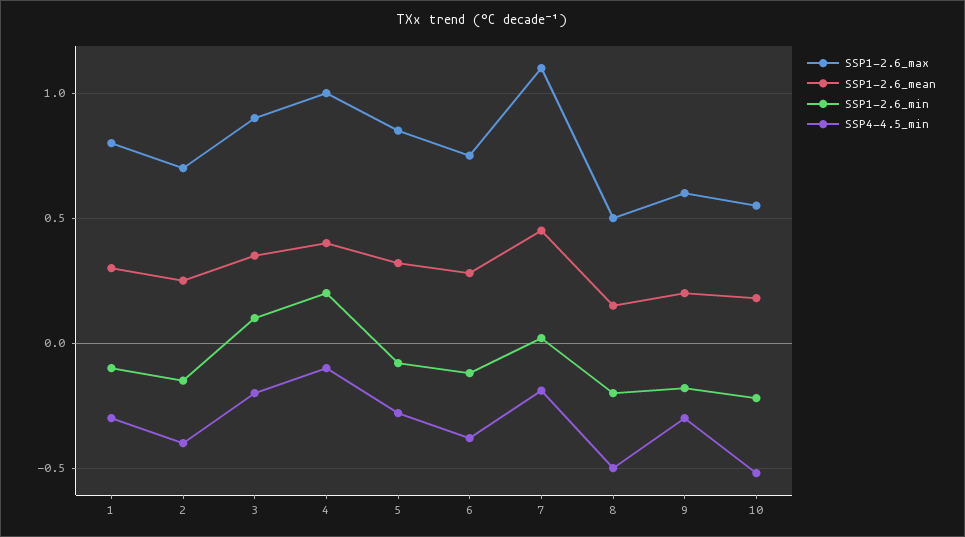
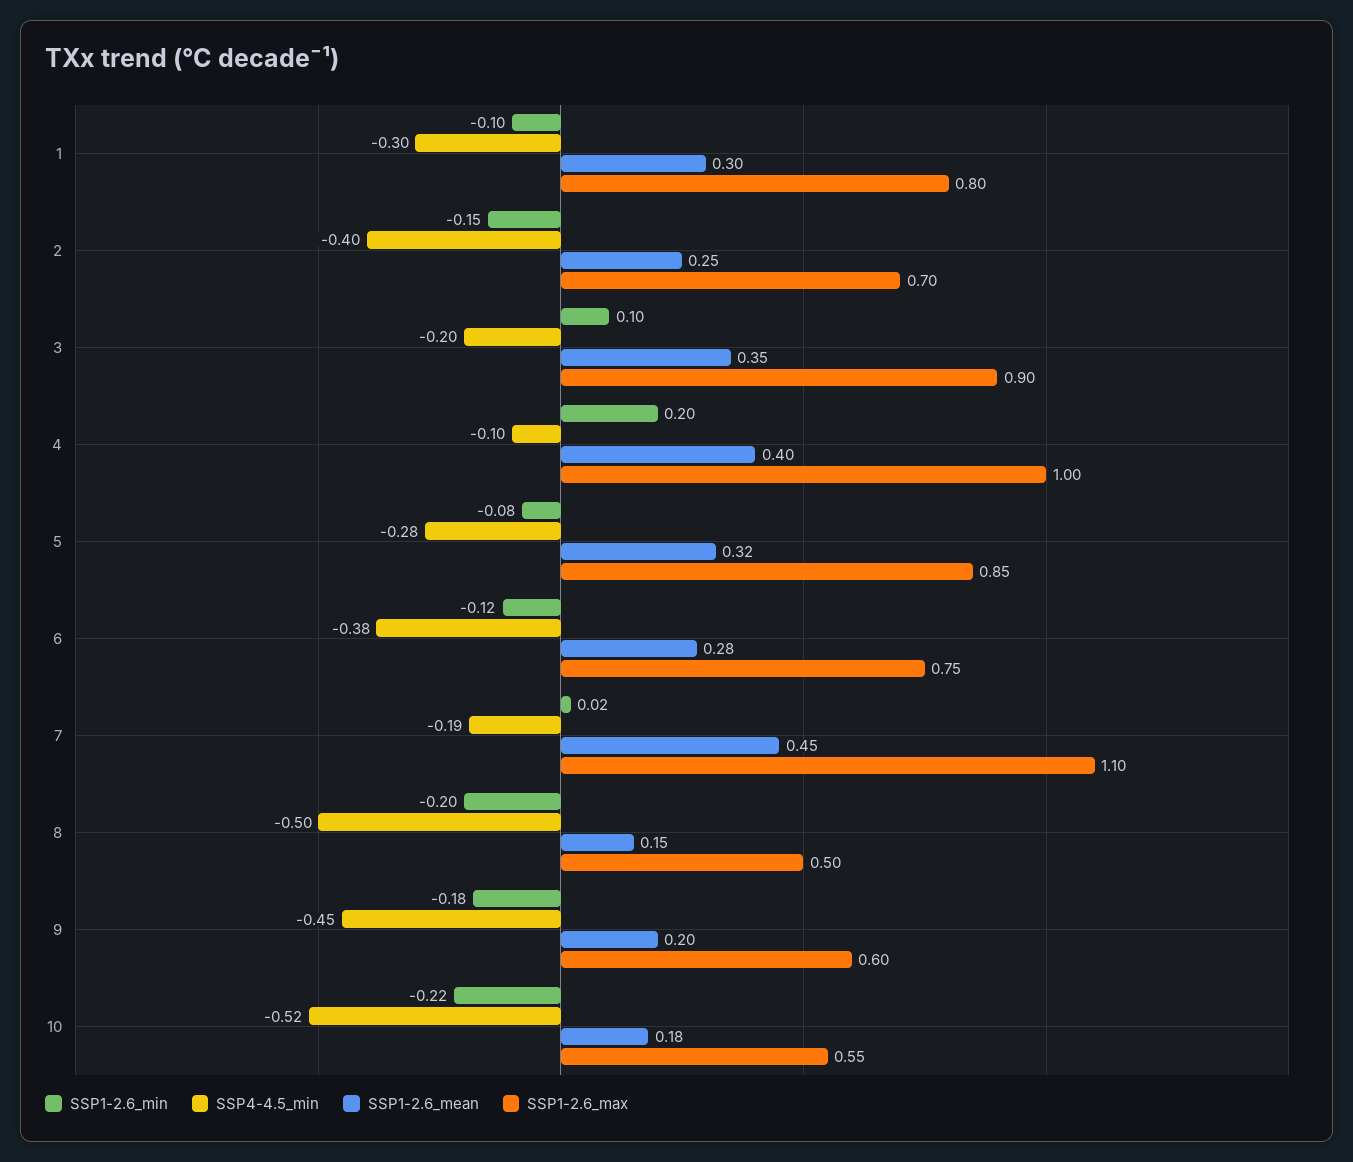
  {
    "SSP1-2.6_max": {
      "1": 0.8,
      "2": 0.7,
      "3": 0.9,
      "4": 1,
      "5": 0.85,
      "6": 0.75,
      "7": 1.1,
      "8": 0.5,
      "9": 0.6,
      "10": 0.55
    },
    "SSP1-2.6_mean": {
      "1": 0.3,
      "2": 0.25,
      "3": 0.35,
      "4": 0.4,
      "5": 0.32,
      "6": 0.28,
      "7": 0.45,
      "8": 0.15,
      "9": 0.2,
      "10": 0.18
    },
    "SSP1-2.6_min": {
      "1": -0.1,
      "2": -0.15,
      "3": 0.1,
      "4": 0.2,
      "5": -0.08,
      "6": -0.12,
      "7": 0.02,
      "8": -0.2,
      "9": -0.18,
      "10": -0.22
    },
    "SSP4-4.5_min": {
      "1": -0.3,
      "2": -0.4,
      "3": -0.2,
      "4": -0.1,
      "5": -0.28,
      "6": -0.38,
      "7": -0.19,
      "8": -0.5,
-     "9": -0.3,
+     "9": -0.45,
      "10": -0.52
    }
  }

